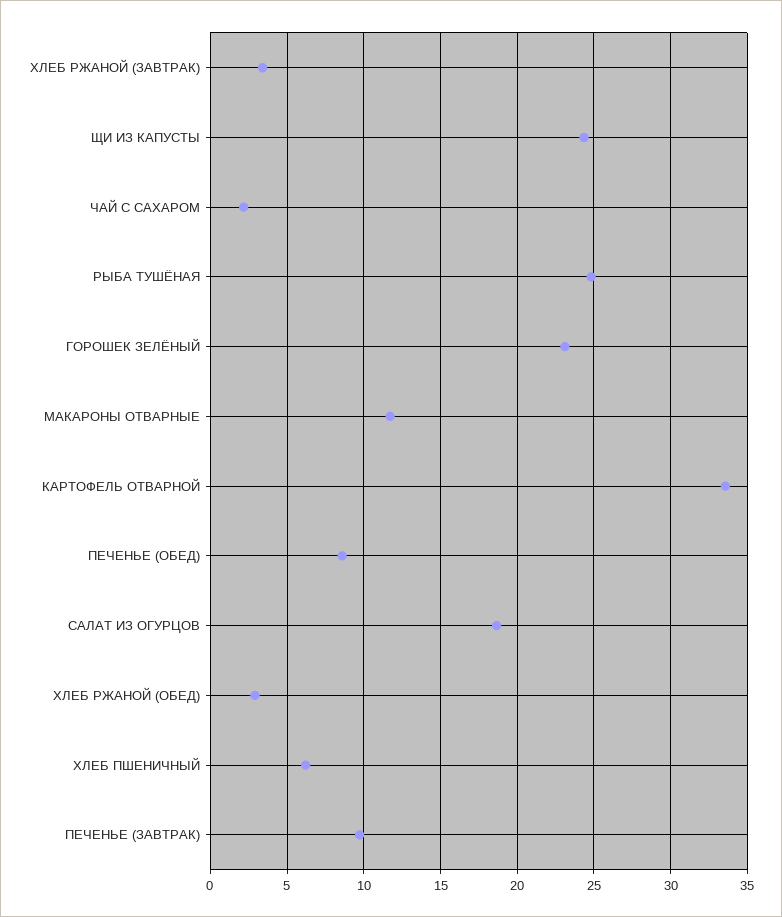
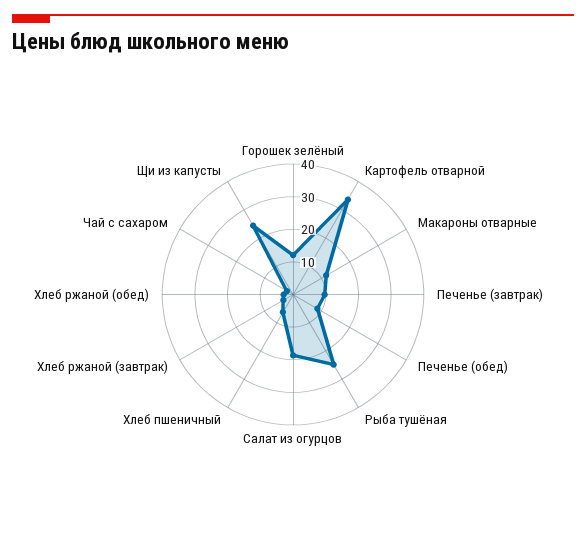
  {
    "ХЛЕБ РЖАНОЙ (ЗАВТРАК)": 3.5,
    "ЩИ ИЗ КАПУСТЫ": 24.5,
    "ЧАЙ С САХАРОМ": 2,
    "РЫБА ТУШЁНАЯ": 25,
-   "ГОРОШЕК ЗЕЛЁНЫЙ": 23,
+   "ГОРОШЕК ЗЕЛЁНЫЙ": 12.5,
    "МАКАРОНЫ ОТВАРНЫЕ": 11.5,
    "КАРТОФЕЛЬ ОТВАРНОЙ": 33.5,
    "ПЕЧЕНЬЕ (ОБЕД)": 8.5,
    "САЛАТ ИЗ ОГУРЦОВ": 18.5,
    "ХЛЕБ РЖАНОЙ (ОБЕД)": 3,
    "ХЛЕБ ПШЕНИЧНЫЙ": 6,
    "ПЕЧЕНЬЕ (ЗАВТРАК)": 9.5
  }

